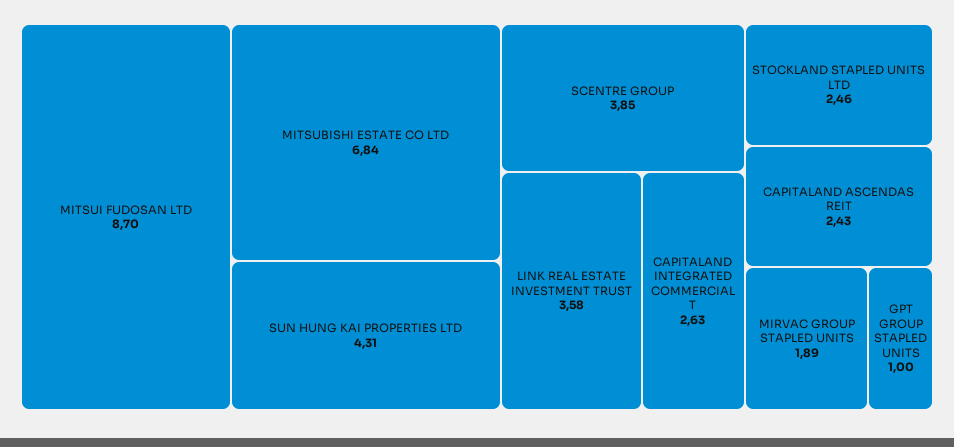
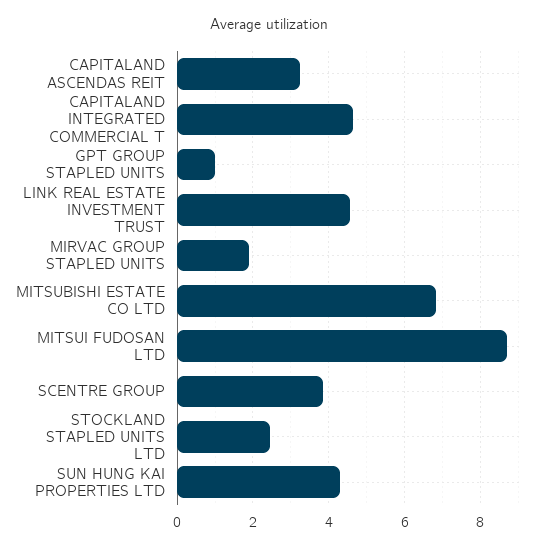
  {
    "MITSUI FUDOSAN LTD": 8.7,
    "MITSUBISHI ESTATE CO LTD": 6.84,
    "SUN HUNG KAI PROPERTIES LTD": 4.31,
    "SCENTRE GROUP": 3.85,
-   "LINK REAL ESTATE INVESTMENT TRUST": 3.58,
+   "LINK REAL ESTATE INVESTMENT TRUST": 4.6,
-   "CAPITALAND INTEGRATED COMMERCIAL T": 2.63,
+   "CAPITALAND INTEGRATED COMMERCIAL T": 4.6,
    "STOCKLAND STAPLED UNITS LTD": 2.46,
-   "CAPITALAND ASCENDAS REIT": 2.43,
+   "CAPITALAND ASCENDAS REIT": 3.2,
    "MIRVAC GROUP STAPLED UNITS": 1.89,
    "GPT GROUP STAPLED UNITS": 1
  }

